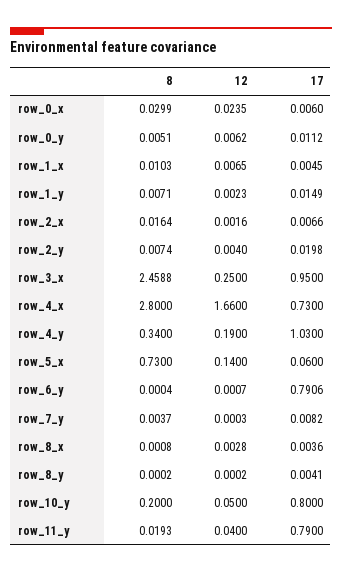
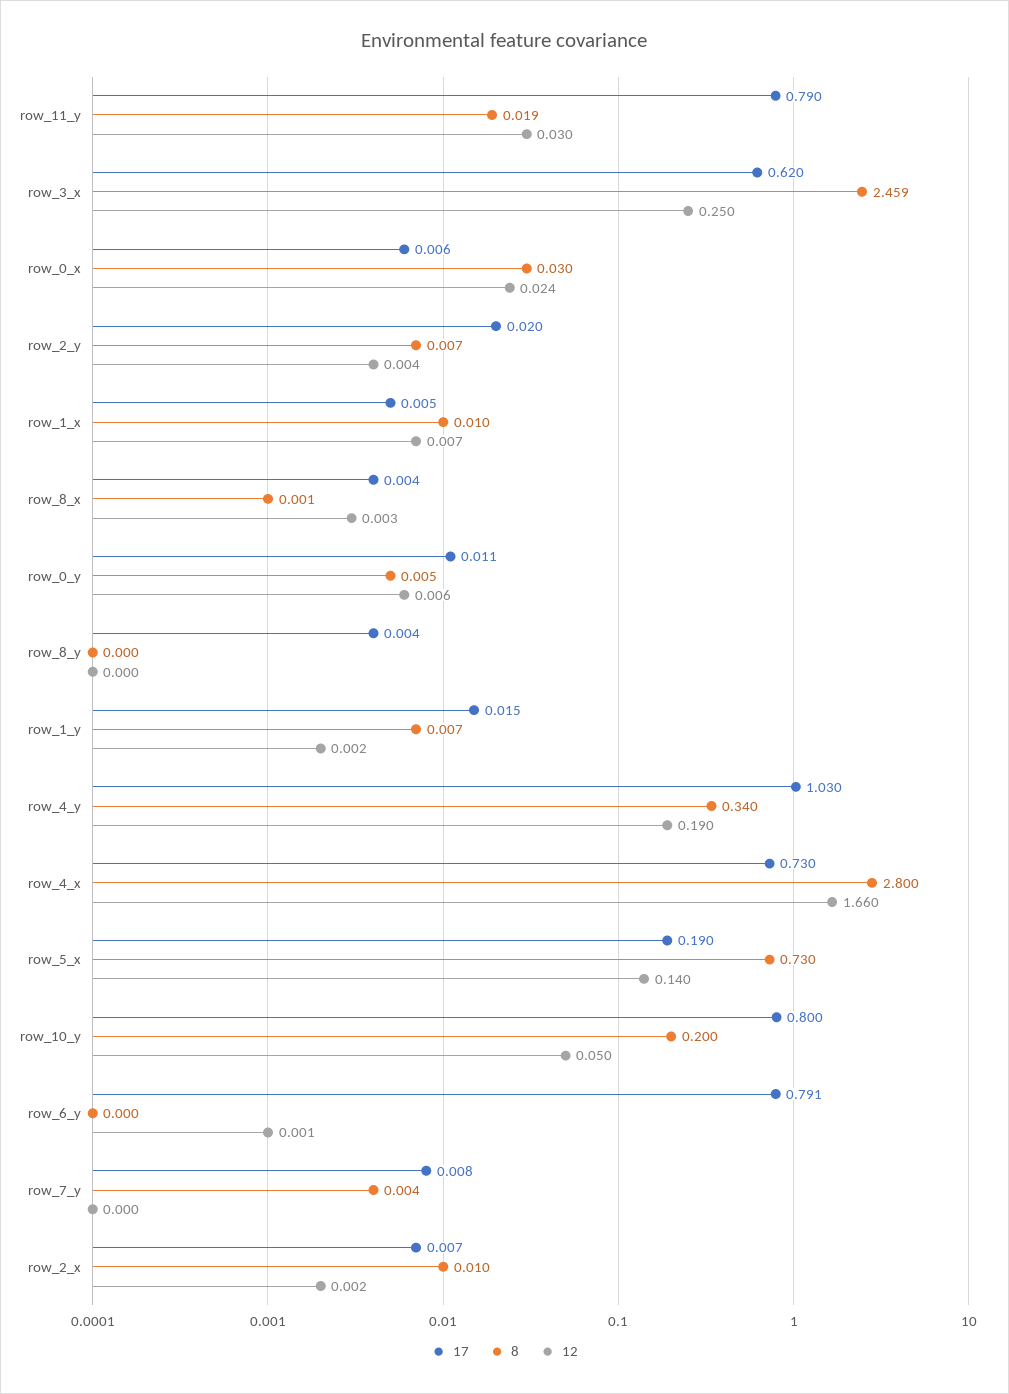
  {
    "8": {
      "row_0_x": 0.0299,
      "row_0_y": 0.0051,
      "row_1_x": 0.0103,
      "row_1_y": 0.0071,
-     "row_2_x": 0.0164,
+     "row_2_x": 0.01,
      "row_2_y": 0.0074,
      "row_3_x": 2.4588,
      "row_4_x": 2.8,
      "row_4_y": 0.34,
      "row_5_x": 0.73,
      "row_6_y": 0.0004,
      "row_7_y": 0.0037,
      "row_8_x": 0.0008,
      "row_8_y": 0.0002,
      "row_10_y": 0.2,
      "row_11_y": 0.0193
    },
    "12": {
      "row_0_x": 0.0235,
      "row_0_y": 0.0062,
      "row_1_x": 0.0065,
      "row_1_y": 0.0023,
      "row_2_x": 0.0016,
      "row_2_y": 0.004,
      "row_3_x": 0.25,
      "row_4_x": 1.66,
      "row_4_y": 0.19,
      "row_5_x": 0.14,
      "row_6_y": 0.0007,
      "row_7_y": 0.0003,
      "row_8_x": 0.0028,
      "row_8_y": 0.0002,
      "row_10_y": 0.05,
-     "row_11_y": 0.04
+     "row_11_y": 0.03
    },
    "17": {
      "row_0_x": 0.006,
      "row_0_y": 0.0112,
      "row_1_x": 0.0045,
      "row_1_y": 0.0149,
      "row_2_x": 0.0066,
      "row_2_y": 0.0198,
-     "row_3_x": 0.95,
+     "row_3_x": 0.62,
      "row_4_x": 0.73,
      "row_4_y": 1.03,
-     "row_5_x": 0.06,
+     "row_5_x": 0.19,
      "row_6_y": 0.7906,
      "row_7_y": 0.0082,
      "row_8_x": 0.0036,
      "row_8_y": 0.0041,
      "row_10_y": 0.8,
      "row_11_y": 0.79
    }
  }

